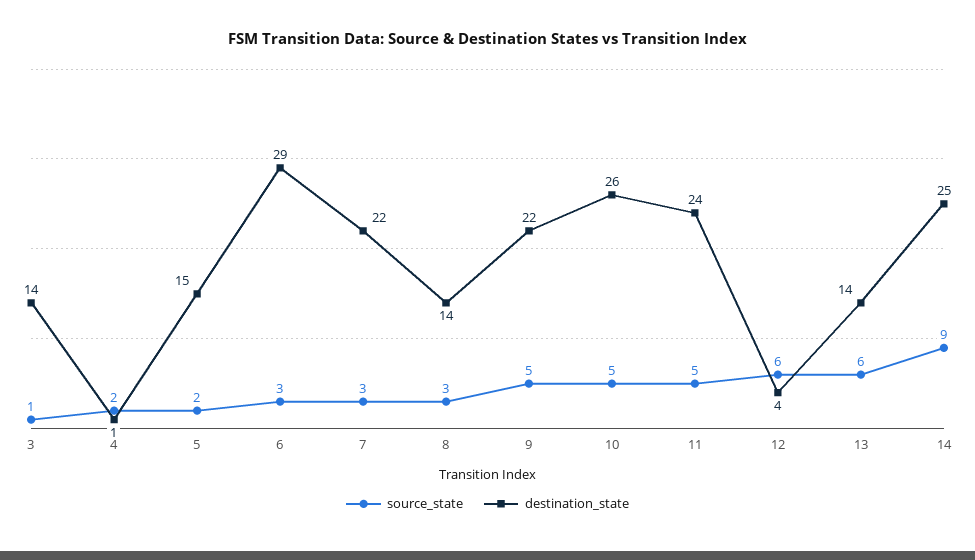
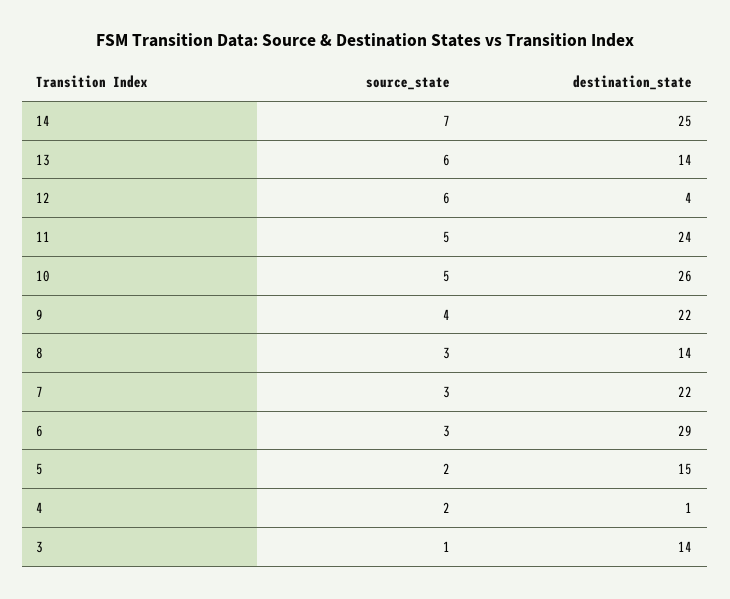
  {
    "source_state": {
      "3": 1,
      "4": 2,
      "5": 2,
      "6": 3,
      "7": 3,
      "8": 3,
-     "9": 5,
+     "9": 4,
      "10": 5,
      "11": 5,
      "12": 6,
      "13": 6,
-     "14": 9
+     "14": 7
    },
    "destination_state": {
      "3": 14,
      "4": 1,
      "5": 15,
      "6": 29,
      "7": 22,
      "8": 14,
      "9": 22,
      "10": 26,
      "11": 24,
      "12": 4,
      "13": 14,
      "14": 25
    }
  }

